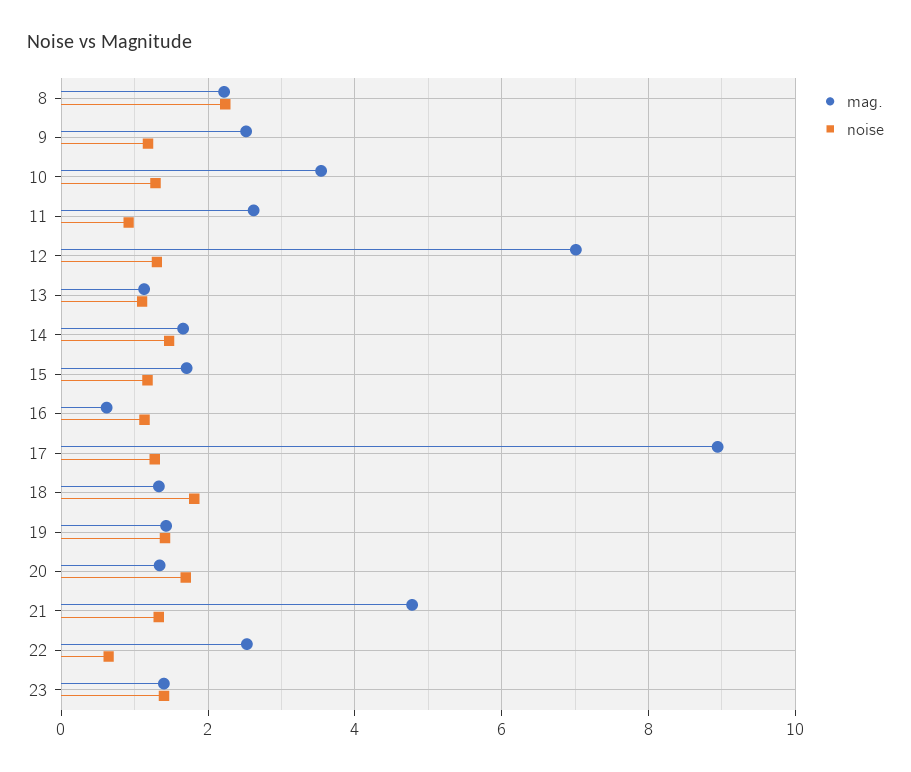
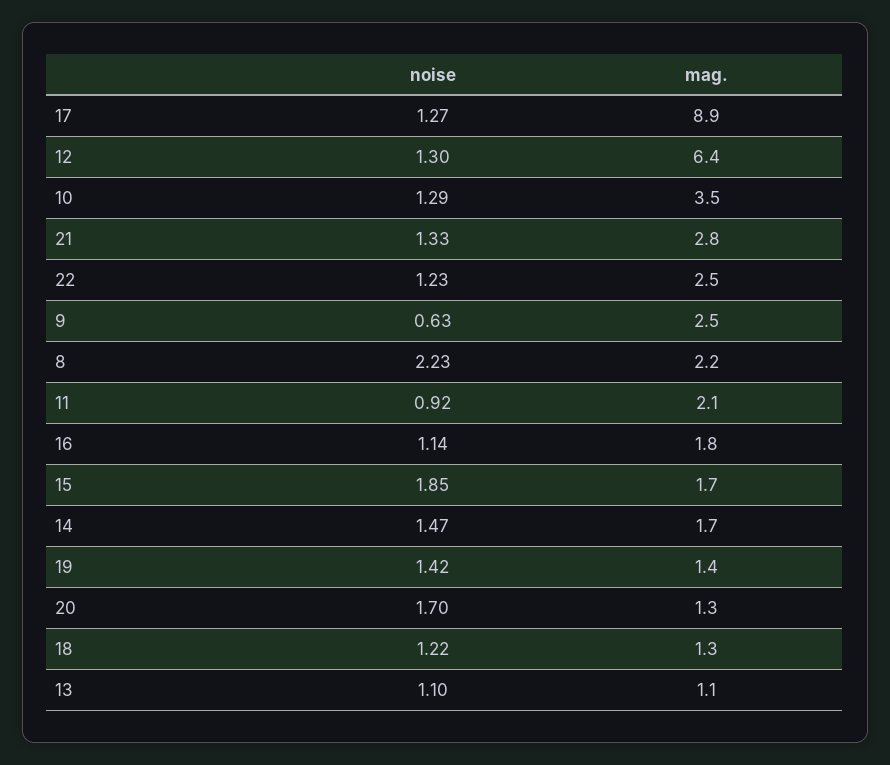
  {
    "mag.": {
      "8": 2.2,
      "9": 2.5,
      "10": 3.5,
-     "11": 2.6,
+     "11": 2.1,
-     "12": 7,
+     "12": 6.4,
      "13": 1.1,
      "14": 1.7,
      "15": 1.7,
-     "16": 0.6,
+     "16": 1.8,
      "17": 8.9,
      "18": 1.3,
      "19": 1.4,
      "20": 1.3,
-     "21": 4.8,
+     "21": 2.8,
-     "22": 2.5,
+     "22": 2.5
-     "23": 1.4
    },
    "noise": {
      "8": 2.23,
-     "9": 1.2,
+     "9": 0.63,
      "10": 1.29,
      "11": 0.92,
      "12": 1.3,
      "13": 1.1,
      "14": 1.47,
-     "15": 1.2,
+     "15": 1.85,
      "16": 1.14,
      "17": 1.27,
-     "18": 1.8,
+     "18": 1.22,
      "19": 1.42,
      "20": 1.7,
      "21": 1.33,
-     "22": 0.6,
+     "22": 1.23
-     "23": 1.4
    }
  }

